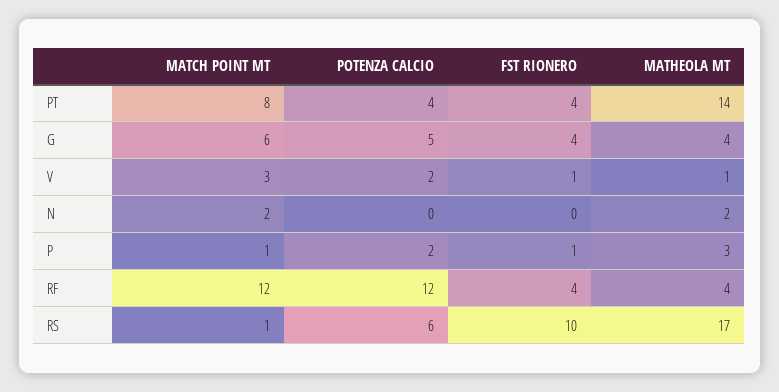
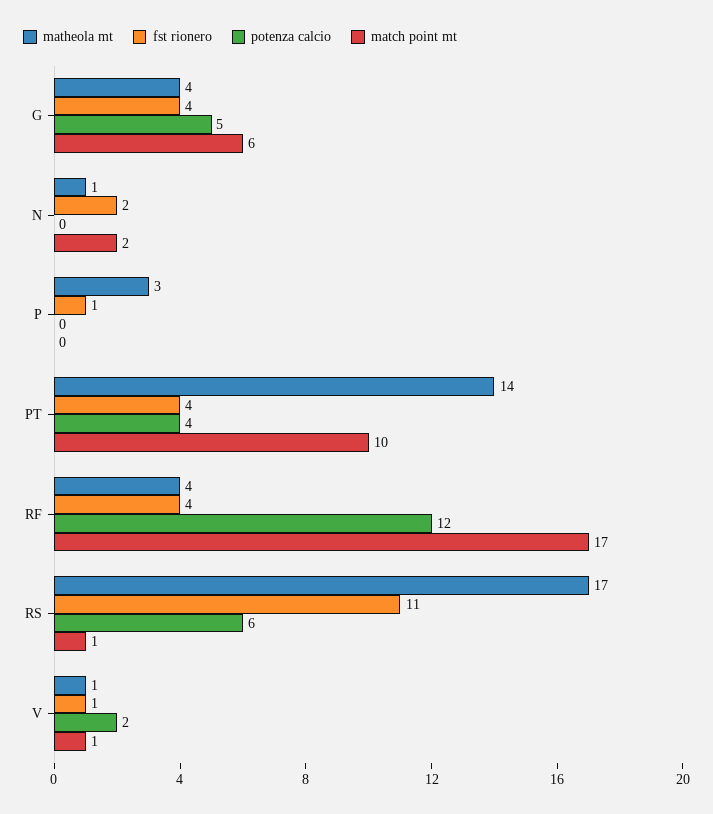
  {
    "MATCH POINT MT": {
-     "PT": 8,
+     "PT": 10,
      "G": 6,
-     "V": 3,
+     "V": 1,
      "N": 2,
-     "P": 1,
+     "P": 0,
-     "RF": 12,
+     "RF": 17,
      "RS": 1
    },
    "POTENZA CALCIO": {
      "PT": 4,
      "G": 5,
      "V": 2,
      "N": 0,
-     "P": 2,
+     "P": 0,
      "RF": 12,
      "RS": 6
    },
    "FST RIONERO": {
      "PT": 4,
      "G": 4,
      "V": 1,
-     "N": 0,
+     "N": 2,
      "P": 1,
      "RF": 4,
-     "RS": 10
+     "RS": 11
    },
    "MATHEOLA MT": {
      "PT": 14,
      "G": 4,
      "V": 1,
-     "N": 2,
+     "N": 1,
      "P": 3,
      "RF": 4,
      "RS": 17
    }
  }

